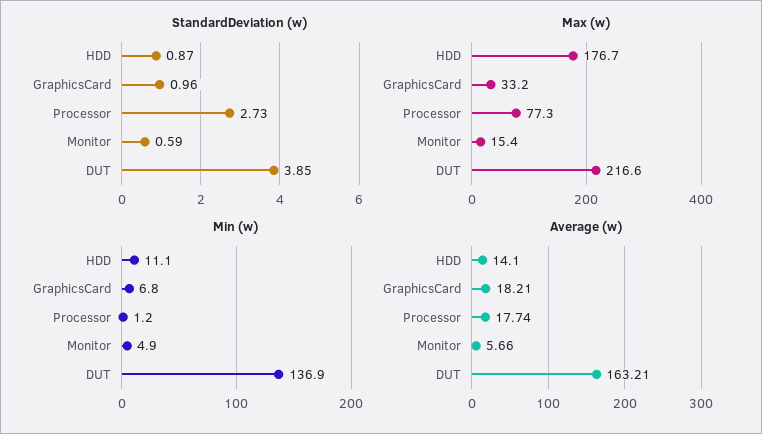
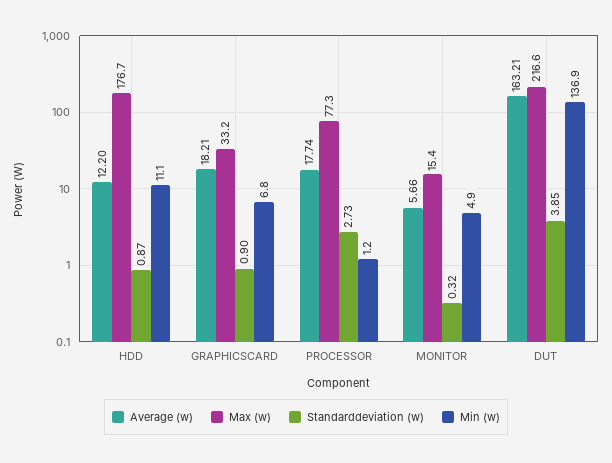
  {
    "StandardDeviation (w)": {
      "HDD": 0.87,
-     "GraphicsCard": 0.96,
+     "GraphicsCard": 0.9,
      "Processor": 2.73,
-     "Monitor": 0.59,
+     "Monitor": 0.32,
      "DUT": 3.85
    },
    "Max (w)": {
      "HDD": 176.7,
      "GraphicsCard": 33.2,
      "Processor": 77.3,
      "Monitor": 15.4,
      "DUT": 216.6
    },
    "Min (w)": {
      "HDD": 11.1,
      "GraphicsCard": 6.8,
      "Processor": 1.2,
      "Monitor": 4.9,
      "DUT": 136.9
    },
    "Average (w)": {
-     "HDD": 14.1,
+     "HDD": 12.2,
      "GraphicsCard": 18.21,
      "Processor": 17.74,
      "Monitor": 5.66,
      "DUT": 163.21
    }
  }

